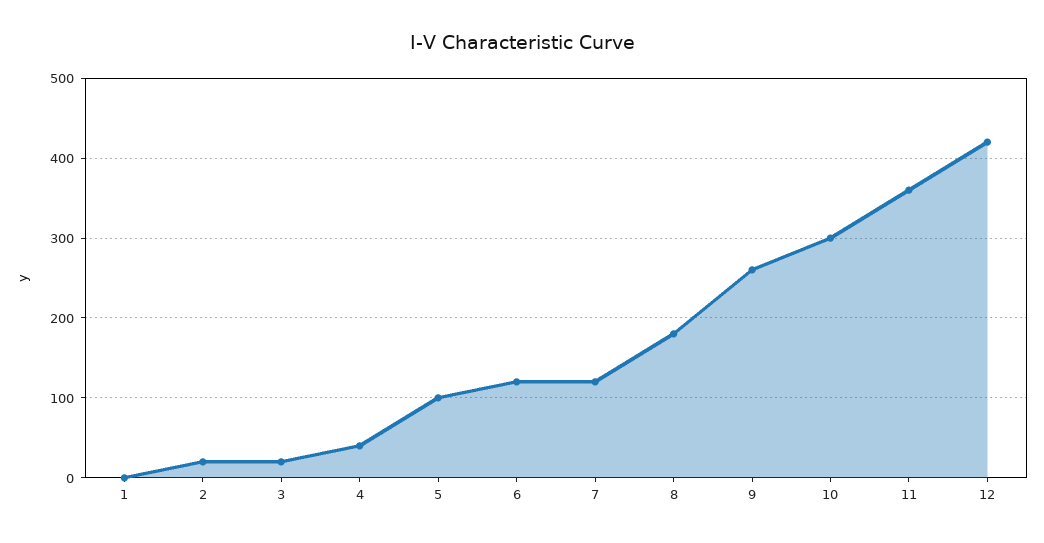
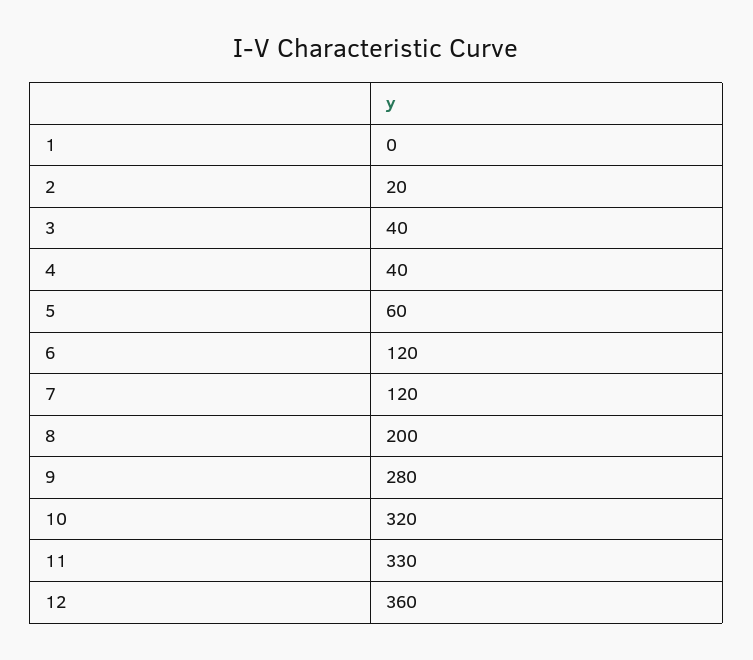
  {
    "1": 0,
    "2": 20,
-   "3": 20,
+   "3": 40,
    "4": 40,
-   "5": 100,
+   "5": 60,
    "6": 120,
    "7": 120,
-   "8": 180,
+   "8": 200,
-   "9": 260,
+   "9": 280,
-   "10": 300,
+   "10": 320,
-   "11": 360,
+   "11": 330,
-   "12": 420
+   "12": 360
  }

